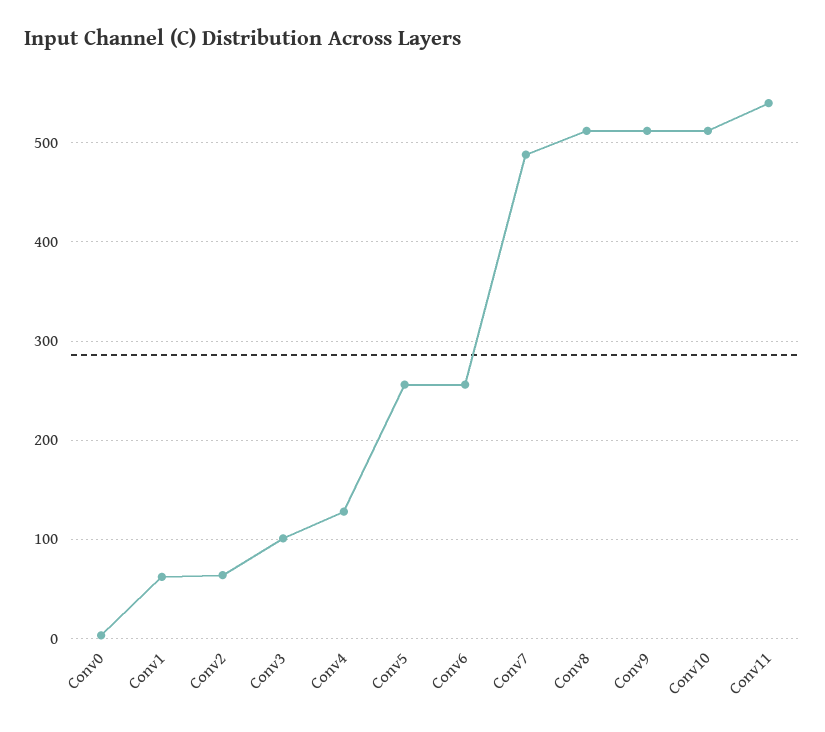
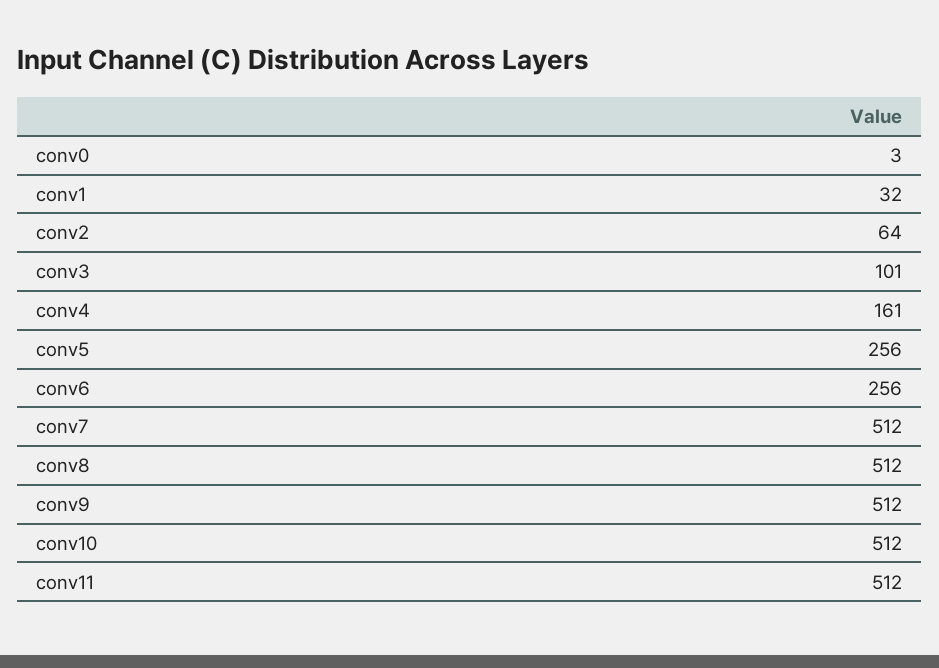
  {
    "Conv0": 3,
-   "Conv1": 60,
+   "Conv1": 32,
    "Conv2": 64,
    "Conv3": 101,
-   "Conv4": 130,
+   "Conv4": 161,
    "Conv5": 256,
    "Conv6": 256,
-   "Conv7": 490,
+   "Conv7": 512,
    "Conv8": 512,
    "Conv9": 512,
    "Conv10": 512,
-   "Conv11": 540
+   "Conv11": 512
  }

